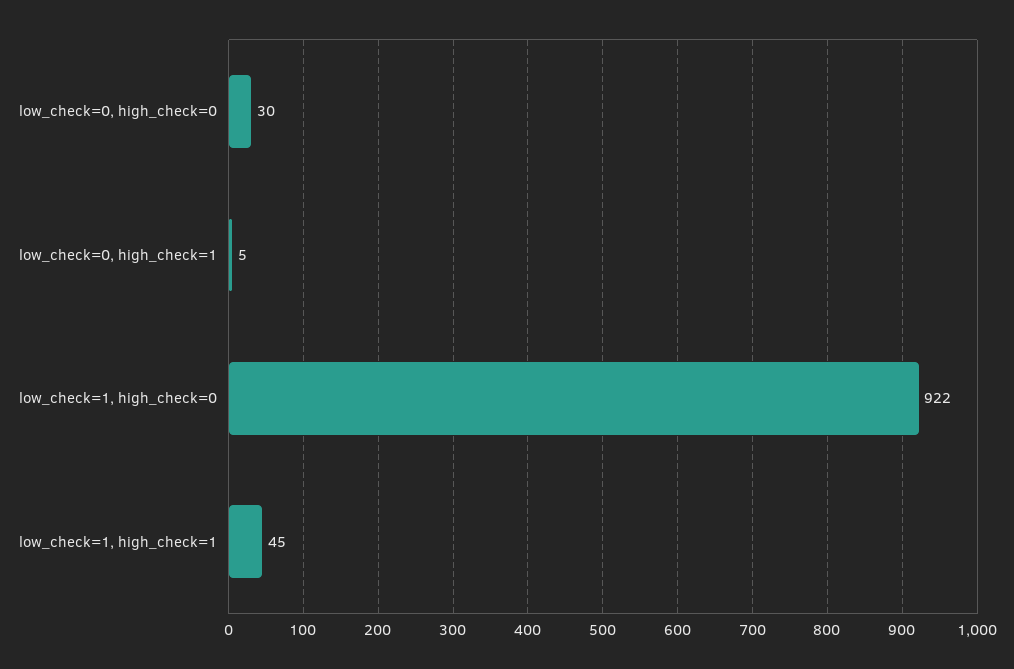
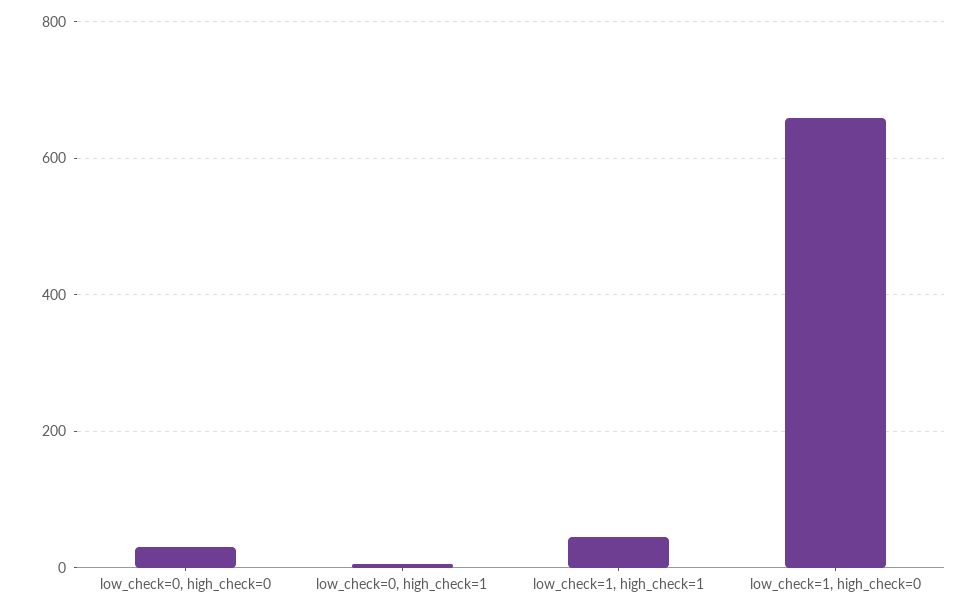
  {
    "low_check=0, high_check=0": 30,
    "low_check=0, high_check=1": 5,
-   "low_check=1, high_check=0": 922,
+   "low_check=1, high_check=0": 660,
    "low_check=1, high_check=1": 45
  }

